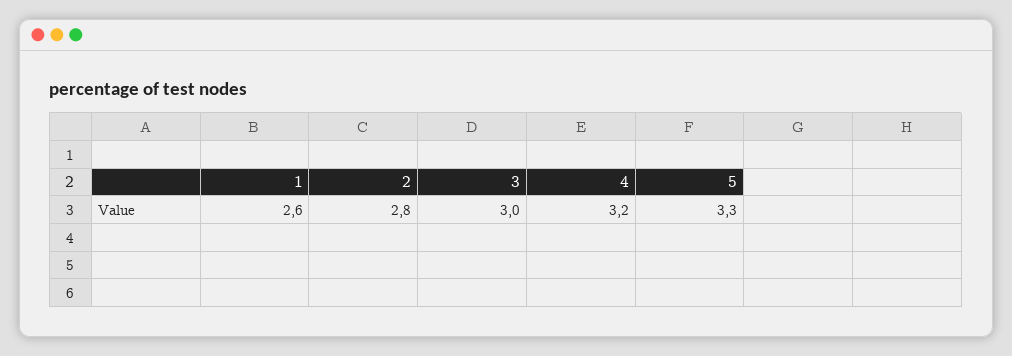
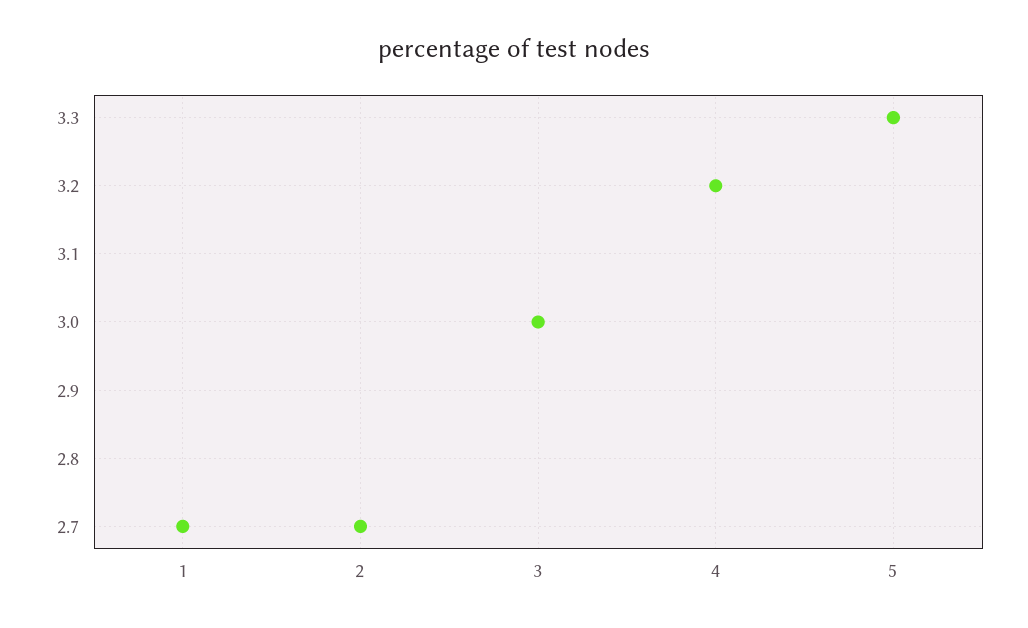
  {
-   "1": 2.6,
+   "1": 2.7,
-   "2": 2.8,
+   "2": 2.7,
    "3": 3,
    "4": 3.2,
    "5": 3.3
  }

